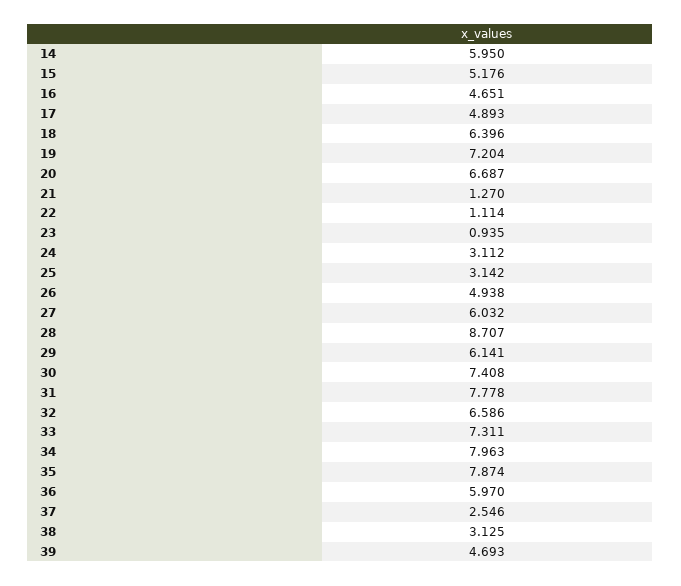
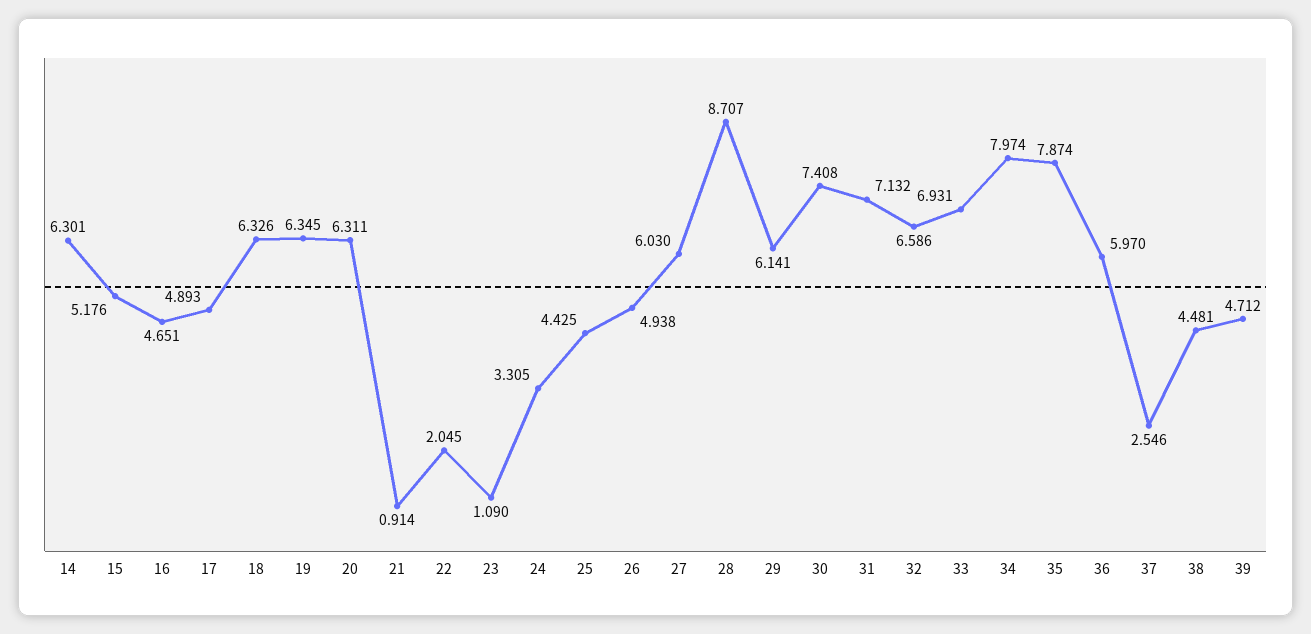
  {
-   "14": 5.95,
+   "14": 6.301,
    "15": 5.176,
    "16": 4.651,
    "17": 4.893,
-   "18": 6.396,
+   "18": 6.326,
-   "19": 7.204,
+   "19": 6.345,
-   "20": 6.687,
+   "20": 6.311,
-   "21": 1.27,
+   "21": 0.914,
-   "22": 1.114,
+   "22": 2.045,
-   "23": 0.935,
+   "23": 1.09,
-   "24": 3.112,
+   "24": 3.305,
-   "25": 3.142,
+   "25": 4.425,
    "26": 4.938,
-   "27": 6.032,
+   "27": 6.03,
    "28": 8.707,
    "29": 6.141,
    "30": 7.408,
-   "31": 7.778,
+   "31": 7.132,
    "32": 6.586,
-   "33": 7.311,
+   "33": 6.931,
-   "34": 7.963,
+   "34": 7.974,
    "35": 7.874,
    "36": 5.97,
    "37": 2.546,
-   "38": 3.125,
+   "38": 4.481,
-   "39": 4.693
+   "39": 4.712
  }

